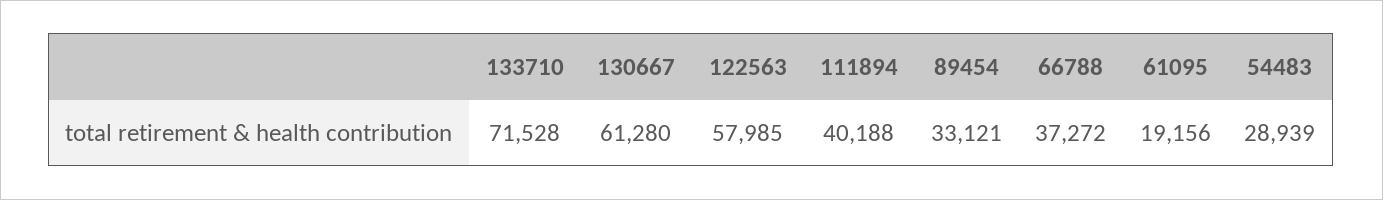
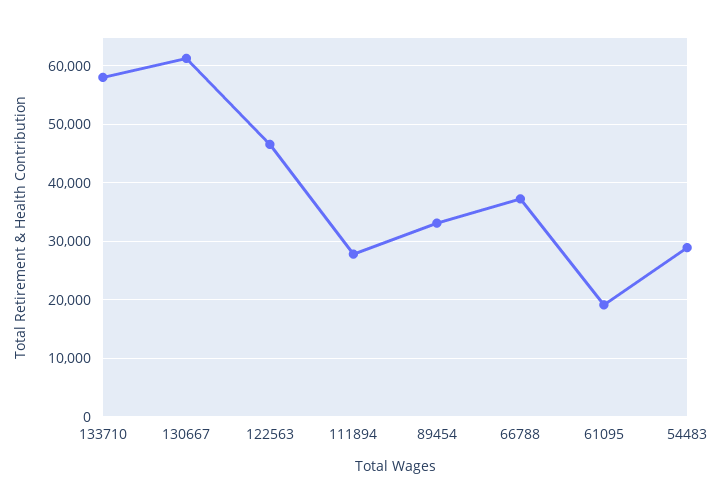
  {
-   "133710": 71528,
+   "133710": 58000,
    "130667": 61280,
-   "122563": 57985,
+   "122563": 46000,
-   "111894": 40188,
+   "111894": 28000,
    "89454": 33121,
    "66788": 37272,
    "61095": 19156,
    "54483": 28939
  }

